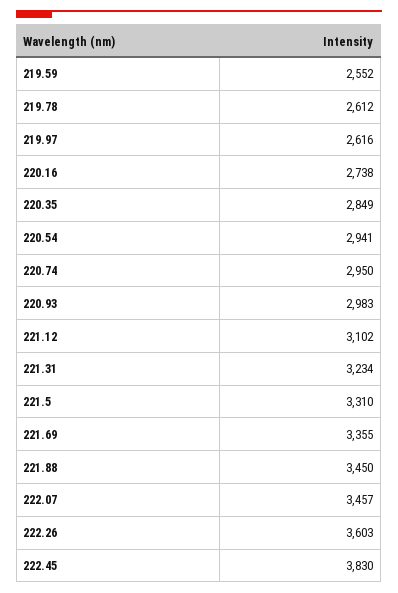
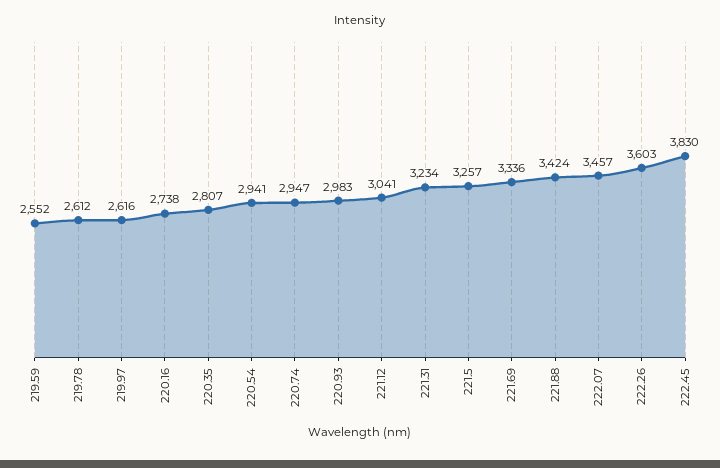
  {
    "219.59": 2552,
    "219.78": 2612,
    "219.97": 2616,
    "220.16": 2738,
-   "220.35": 2849,
+   "220.35": 2807,
    "220.54": 2941,
-   "220.74": 2950,
+   "220.74": 2947,
    "220.93": 2983,
-   "221.12": 3102,
+   "221.12": 3041,
    "221.31": 3234,
-   "221.5": 3310,
+   "221.5": 3257,
-   "221.69": 3355,
+   "221.69": 3336,
-   "221.88": 3450,
+   "221.88": 3424,
    "222.07": 3457,
    "222.26": 3603,
    "222.45": 3830
  }

